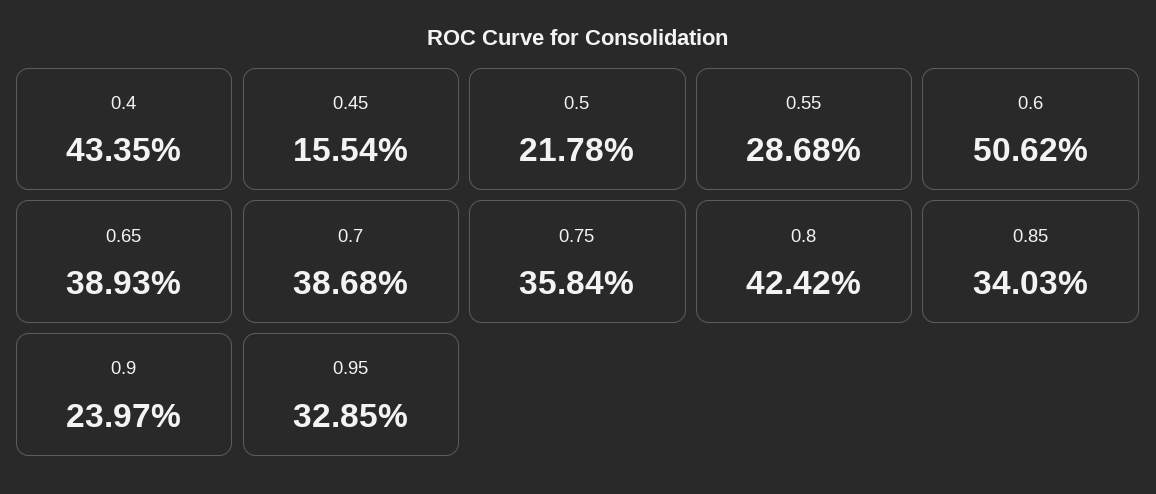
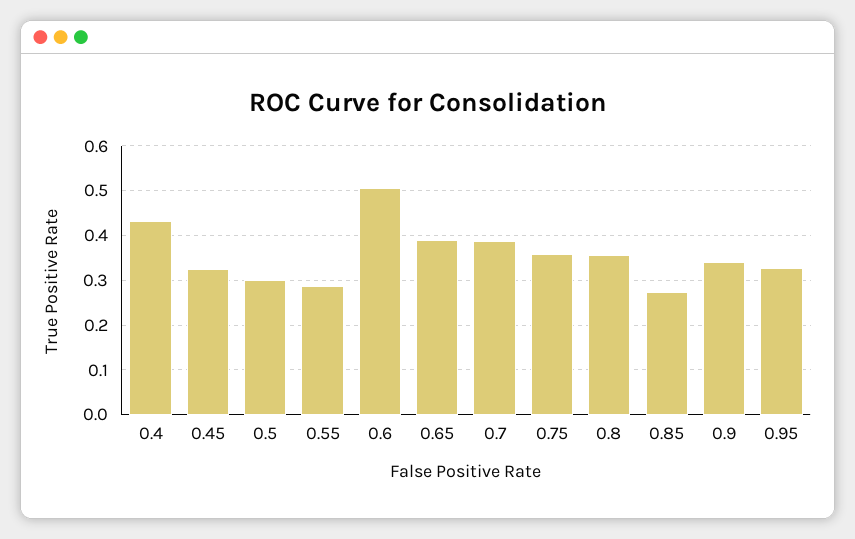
  {
    "0.4": 0.4335,
-   "0.45": 0.1554,
+   "0.45": 0.32,
-   "0.5": 0.2178,
+   "0.5": 0.3,
    "0.55": 0.2868,
    "0.6": 0.5062,
    "0.65": 0.3893,
    "0.7": 0.3868,
    "0.75": 0.3584,
-   "0.8": 0.4242,
+   "0.8": 0.36,
-   "0.85": 0.3403,
+   "0.85": 0.28,
-   "0.9": 0.2397,
+   "0.9": 0.34,
    "0.95": 0.3285
  }

